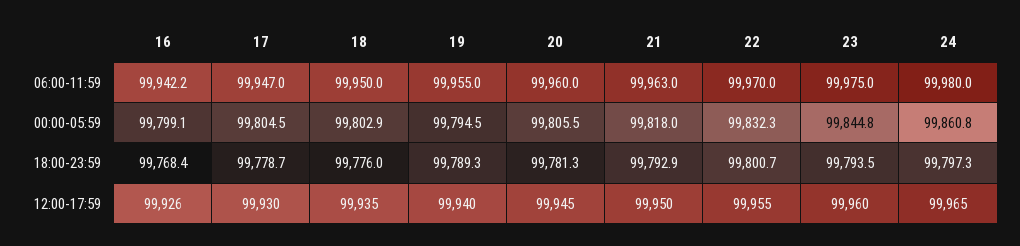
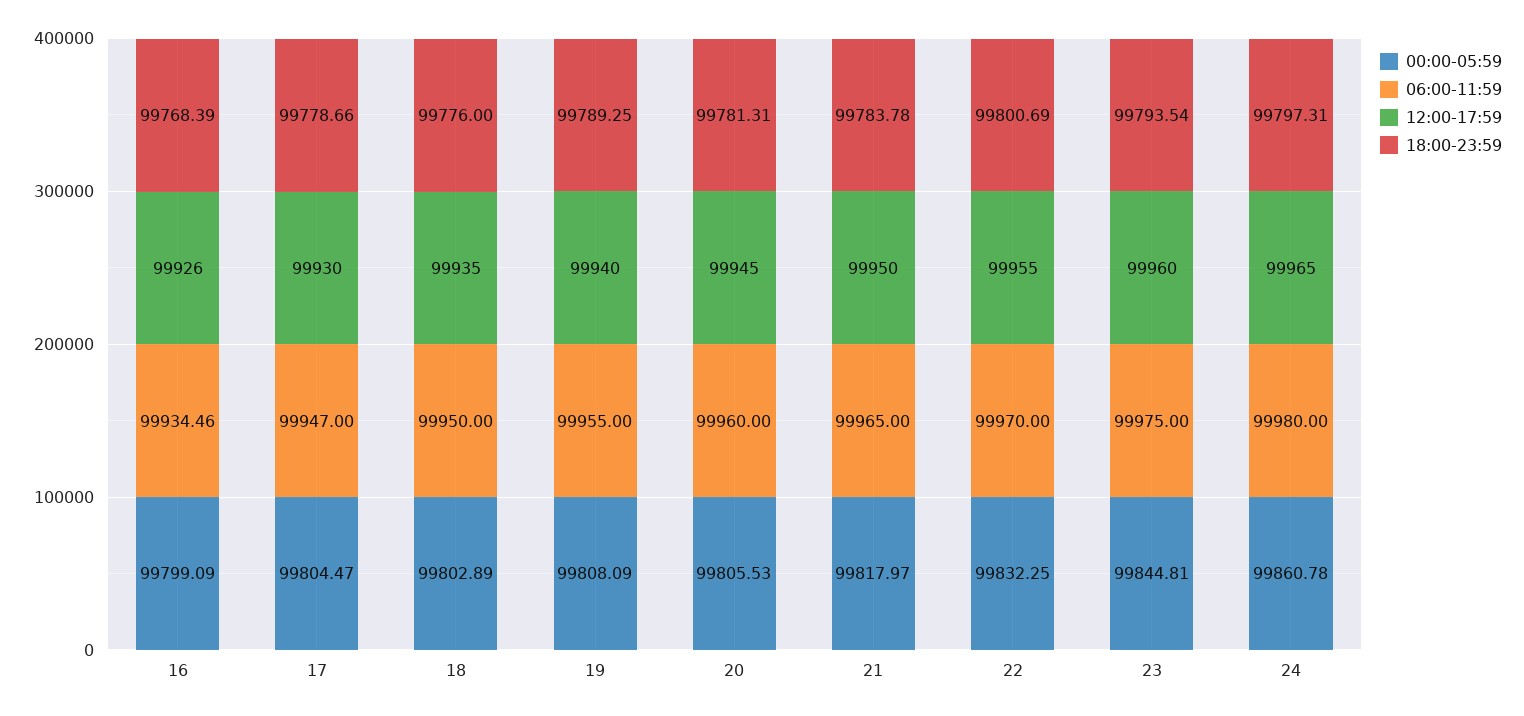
  {
    "06:00-11:59": {
-     "16": 99942.2,
+     "16": 99934.46,
      "17": 99947,
      "18": 99950,
      "19": 99955,
      "20": 99960,
-     "21": 99963,
+     "21": 99965,
      "22": 99970,
      "23": 99975,
      "24": 99980
    },
    "00:00-05:59": {
      "16": 99799.09,
      "17": 99804.47,
      "18": 99802.89,
-     "19": 99794.5,
+     "19": 99808.09,
      "20": 99805.53,
      "21": 99817.97,
      "22": 99832.25,
      "23": 99844.81,
      "24": 99860.78
    },
    "18:00-23:59": {
      "16": 99768.39,
      "17": 99778.66,
      "18": 99776,
      "19": 99789.25,
      "20": 99781.31,
-     "21": 99792.9,
+     "21": 99783.78,
      "22": 99800.69,
      "23": 99793.54,
      "24": 99797.31
    },
    "12:00-17:59": {
      "16": 99926,
      "17": 99930,
      "18": 99935,
      "19": 99940,
      "20": 99945,
      "21": 99950,
      "22": 99955,
      "23": 99960,
      "24": 99965
    }
  }

